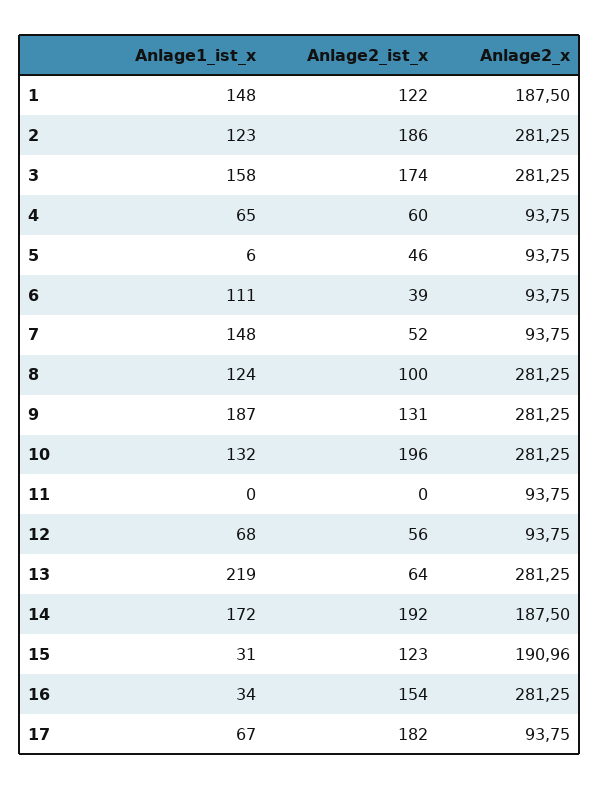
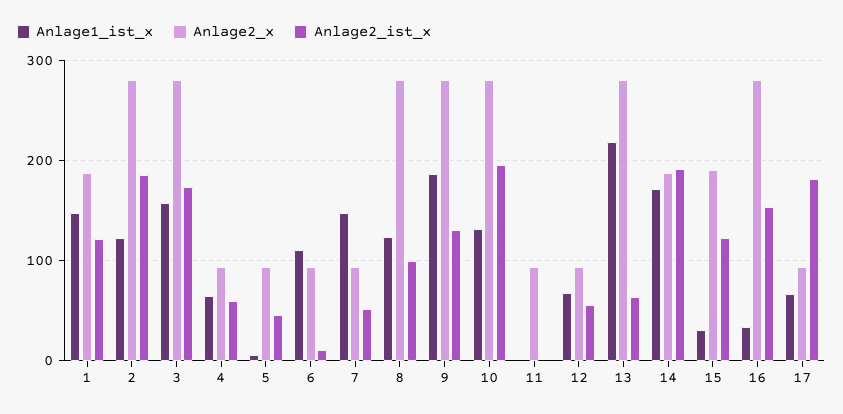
  {
    "Anlage1_ist_x": {
      "1": 148,
      "2": 123,
      "3": 158,
      "4": 65,
      "5": 6,
      "6": 111,
      "7": 148,
      "8": 124,
      "9": 187,
      "10": 132,
      "11": 0,
      "12": 68,
      "13": 219,
      "14": 172,
      "15": 31,
      "16": 34,
      "17": 67
    },
    "Anlage2_ist_x": {
      "1": 122,
      "2": 186,
      "3": 174,
      "4": 60,
      "5": 46,
-     "6": 39,
+     "6": 10,
      "7": 52,
      "8": 100,
      "9": 131,
      "10": 196,
      "11": 0,
      "12": 56,
      "13": 64,
      "14": 192,
      "15": 123,
      "16": 154,
      "17": 182
    },
    "Anlage2_x": {
      "1": 187.5,
      "2": 281.25,
      "3": 281.25,
      "4": 93.75,
      "5": 93.75,
      "6": 93.75,
      "7": 93.75,
      "8": 281.25,
      "9": 281.25,
      "10": 281.25,
      "11": 93.75,
      "12": 93.75,
      "13": 281.25,
      "14": 187.5,
      "15": 190.96,
      "16": 281.25,
      "17": 93.75
    }
  }

